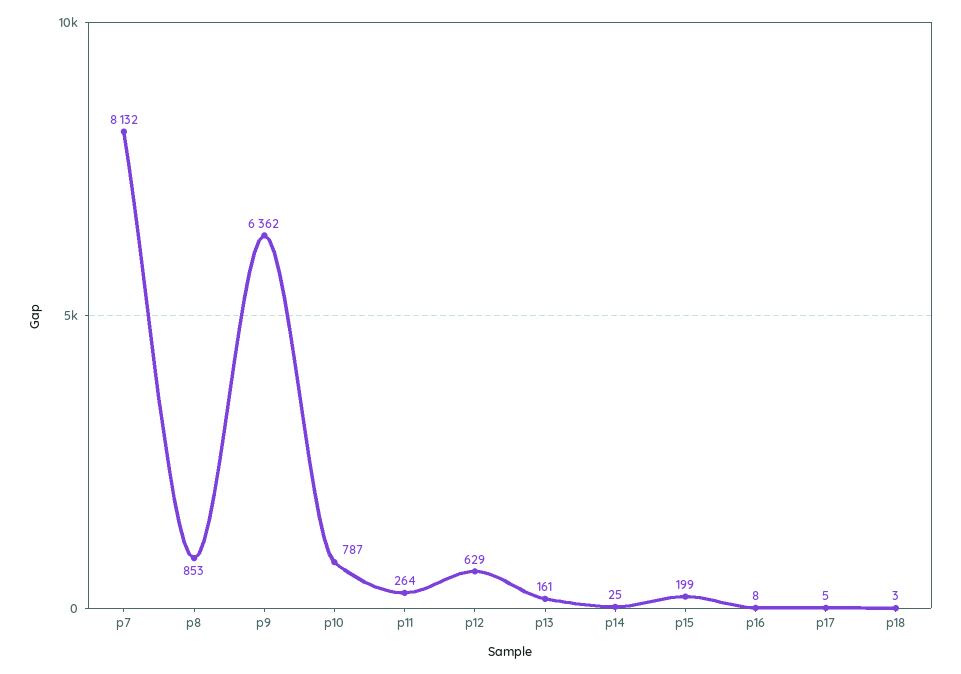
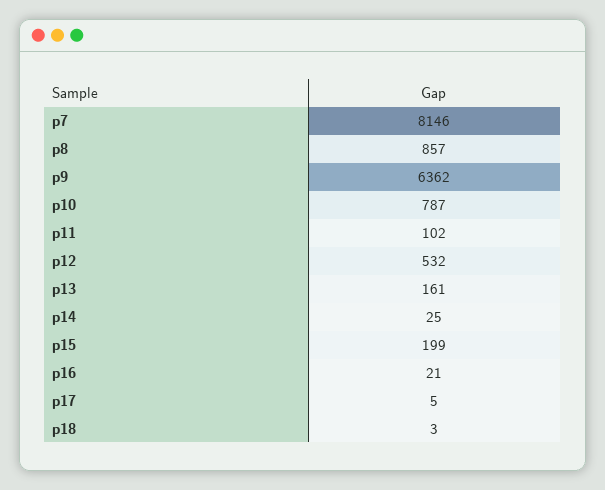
  {
-   "p7": 8132,
+   "p7": 8146,
-   "p8": 853,
+   "p8": 857,
    "p9": 6362,
    "p10": 787,
-   "p11": 264,
+   "p11": 102,
-   "p12": 629,
+   "p12": 532,
    "p13": 161,
    "p14": 25,
    "p15": 199,
-   "p16": 8,
+   "p16": 21,
    "p17": 5,
    "p18": 3
  }

